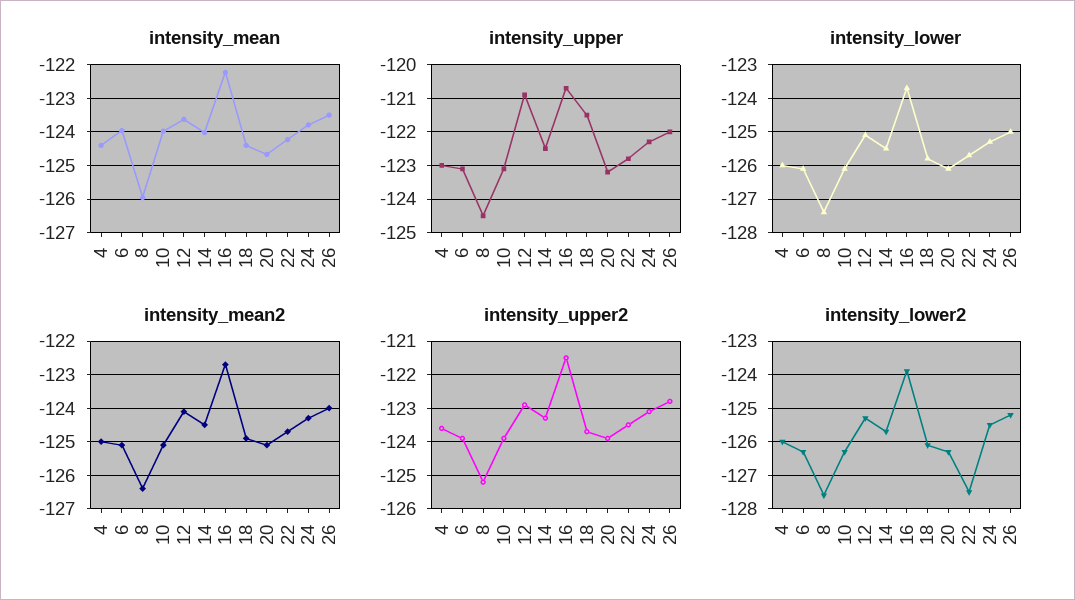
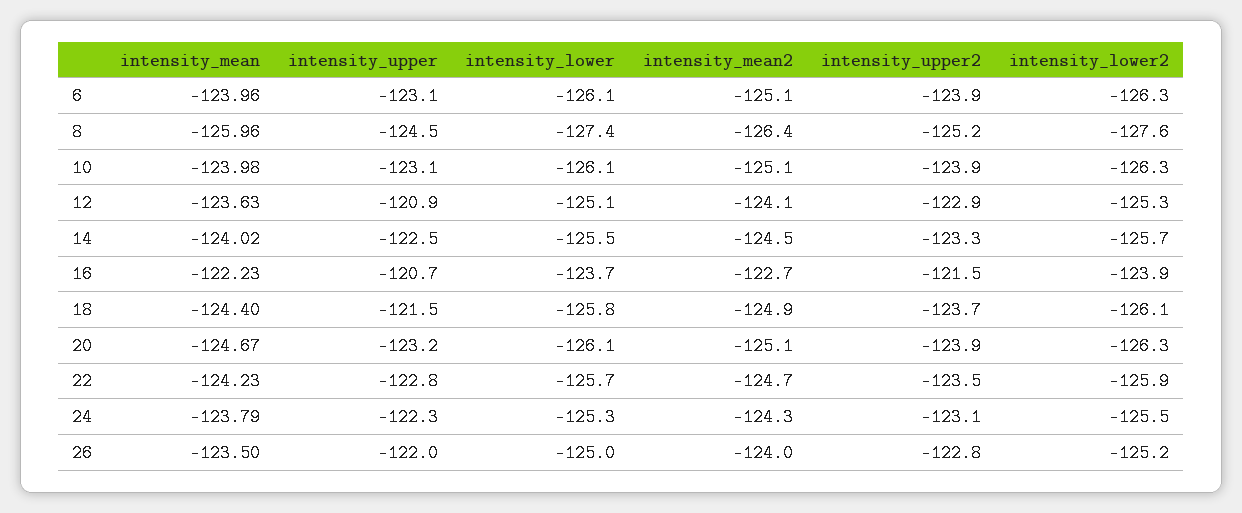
  {
    "intensity_mean": {
-     "4": -124.4,
      "6": -123.96,
      "8": -125.96,
      "10": -123.98,
      "12": -123.63,
      "14": -124.02,
      "16": -122.23,
      "18": -124.4,
      "20": -124.67,
      "22": -124.23,
      "24": -123.79,
      "26": -123.5
    },
    "intensity_upper": {
-     "4": -123,
      "6": -123.1,
      "8": -124.5,
      "10": -123.1,
      "12": -120.9,
      "14": -122.5,
      "16": -120.7,
      "18": -121.5,
      "20": -123.2,
      "22": -122.8,
      "24": -122.3,
      "26": -122
    },
    "intensity_lower": {
-     "4": -126,
      "6": -126.1,
      "8": -127.4,
      "10": -126.1,
      "12": -125.1,
      "14": -125.5,
      "16": -123.7,
      "18": -125.8,
      "20": -126.1,
      "22": -125.7,
      "24": -125.3,
      "26": -125
    },
    "intensity_mean2": {
-     "4": -125,
      "6": -125.1,
      "8": -126.4,
      "10": -125.1,
      "12": -124.1,
      "14": -124.5,
      "16": -122.7,
      "18": -124.9,
      "20": -125.1,
      "22": -124.7,
      "24": -124.3,
      "26": -124
    },
    "intensity_upper2": {
-     "4": -123.5,
      "6": -123.9,
      "8": -125.2,
      "10": -123.9,
      "12": -122.9,
      "14": -123.3,
      "16": -121.5,
      "18": -123.7,
      "20": -123.9,
      "22": -123.5,
      "24": -123.1,
      "26": -122.8
    },
    "intensity_lower2": {
-     "4": -126,
      "6": -126.3,
      "8": -127.6,
      "10": -126.3,
      "12": -125.3,
      "14": -125.7,
      "16": -123.9,
      "18": -126.1,
      "20": -126.3,
-     "22": -127.5,
+     "22": -125.9,
      "24": -125.5,
      "26": -125.2
    }
  }

